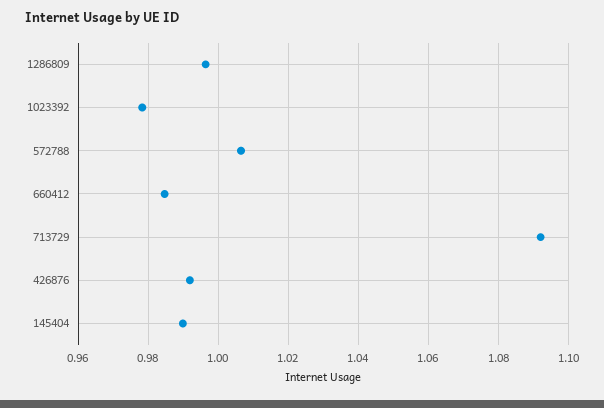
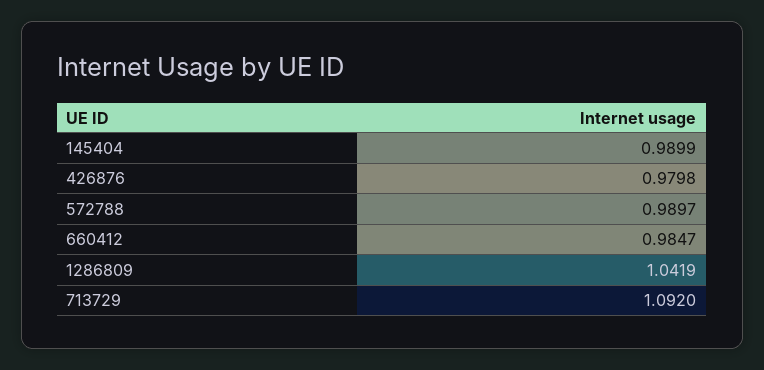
  {
-   "1286809": 0.996,
+   "1286809": 1.0419,
-   "1023392": 0.978,
-   "572788": 1.006,
+   "572788": 0.9897,
    "660412": 0.9847,
    "713729": 1.092,
-   "426876": 0.992,
+   "426876": 0.9798,
    "145404": 0.9899
  }

